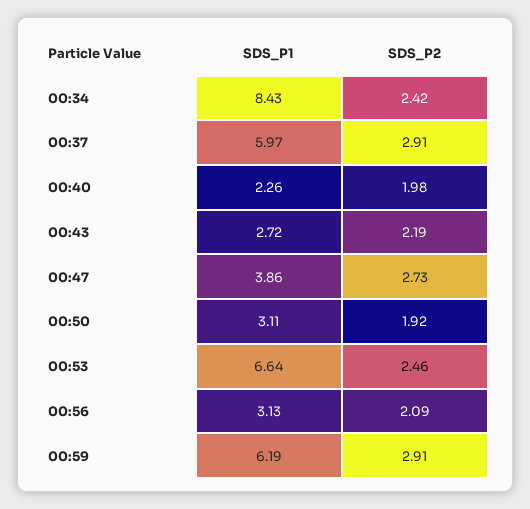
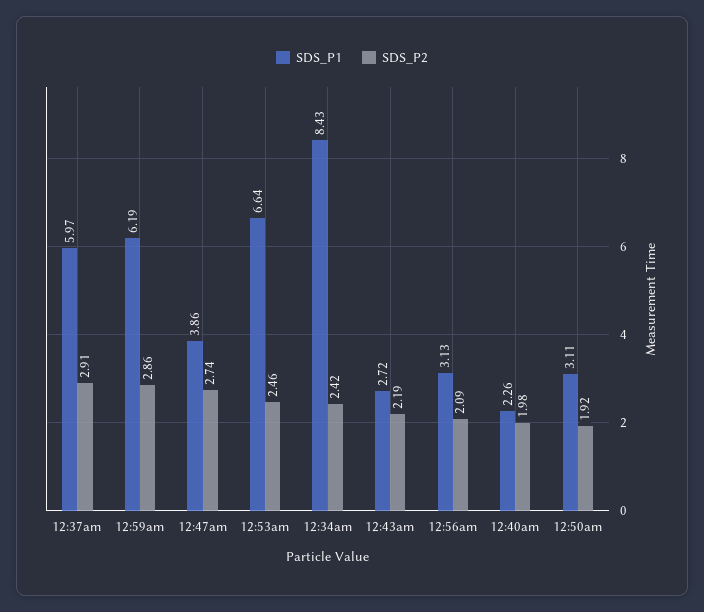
  {
    "SDS_P1": {
      "00:34": 8.43,
      "00:37": 5.97,
      "00:40": 2.26,
      "00:43": 2.72,
      "00:47": 3.86,
      "00:50": 3.11,
      "00:53": 6.64,
      "00:56": 3.13,
      "00:59": 6.19
    },
    "SDS_P2": {
      "00:34": 2.42,
      "00:37": 2.91,
      "00:40": 1.98,
      "00:43": 2.19,
-     "00:47": 2.73,
+     "00:47": 2.74,
      "00:50": 1.92,
      "00:53": 2.46,
      "00:56": 2.09,
-     "00:59": 2.91
+     "00:59": 2.86
    }
  }

